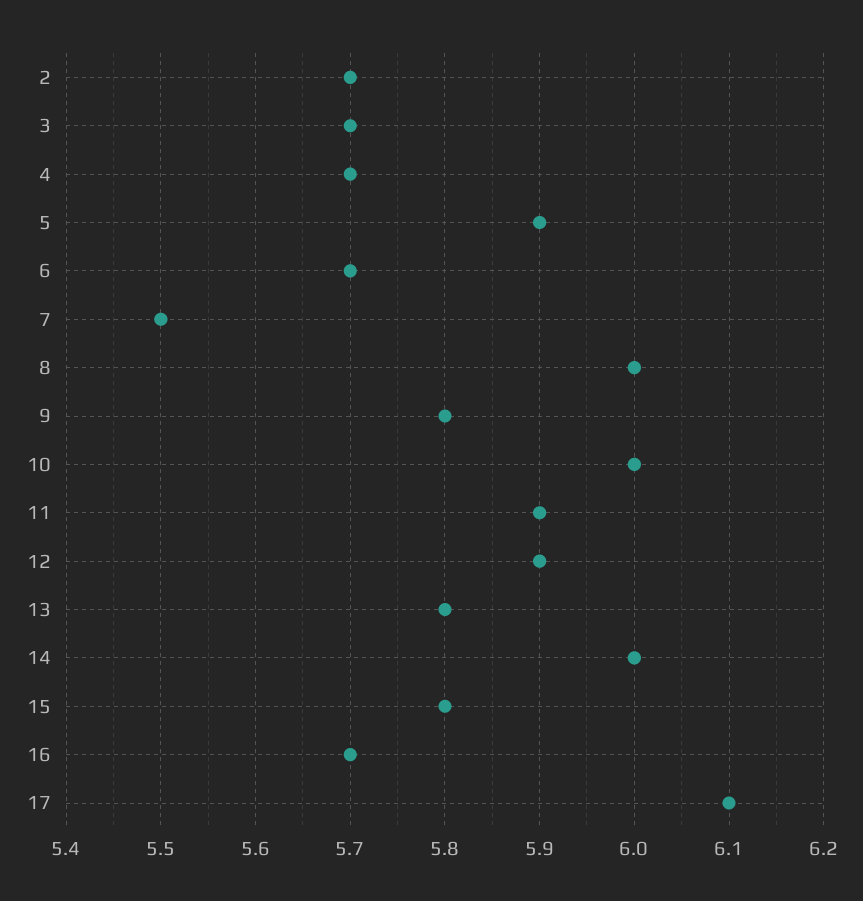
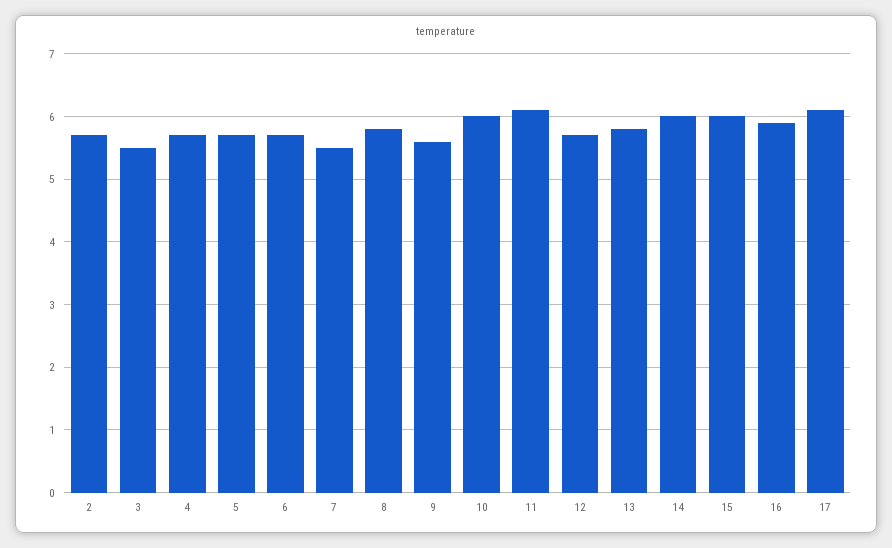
  {
    "2": 5.7,
-   "3": 5.7,
+   "3": 5.5,
    "4": 5.7,
-   "5": 5.9,
+   "5": 5.7,
    "6": 5.7,
    "7": 5.5,
-   "8": 6,
+   "8": 5.8,
-   "9": 5.8,
+   "9": 5.6,
    "10": 6,
-   "11": 5.9,
+   "11": 6.1,
-   "12": 5.9,
+   "12": 5.7,
    "13": 5.8,
    "14": 6,
-   "15": 5.8,
+   "15": 6,
-   "16": 5.7,
+   "16": 5.9,
    "17": 6.1
  }

